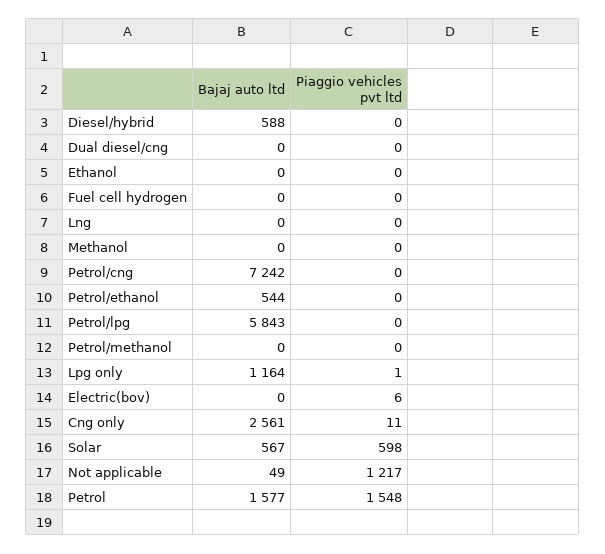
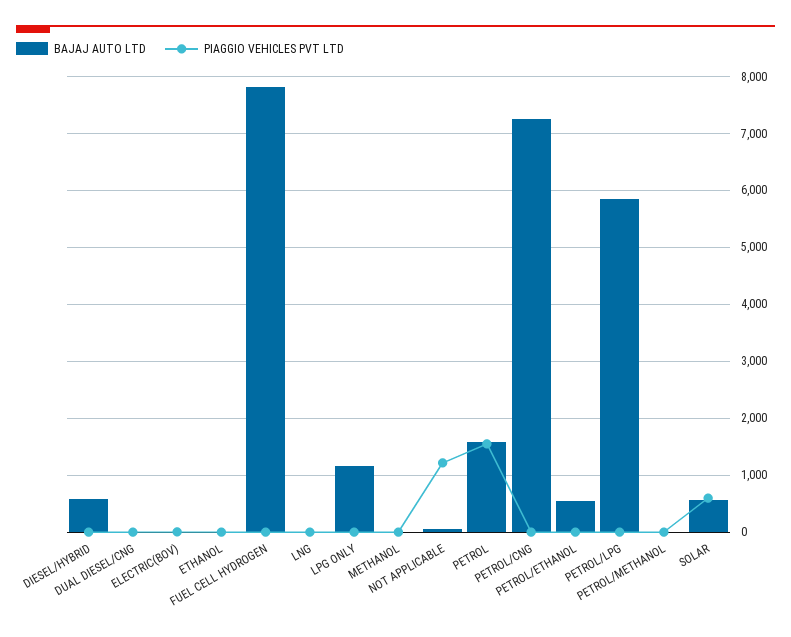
  {
    "Bajaj auto ltd": {
      "Diesel/hybrid": 588,
      "Dual diesel/cng": 0,
      "Ethanol": 0,
-     "Fuel cell hydrogen": 0,
+     "Fuel cell hydrogen": 7800,
      "Lng": 0,
      "Methanol": 0,
      "Petrol/cng": 7242,
      "Petrol/ethanol": 544,
      "Petrol/lpg": 5843,
      "Petrol/methanol": 0,
      "Lpg only": 1164,
      "Electric(bov)": 0,
-     "Cng only": 2561,
      "Solar": 567,
      "Not applicable": 49,
      "Petrol": 1577
    },
    "Piaggio vehicles pvt ltd": {
      "Diesel/hybrid": 0,
      "Dual diesel/cng": 0,
      "Ethanol": 0,
      "Fuel cell hydrogen": 0,
      "Lng": 0,
      "Methanol": 0,
      "Petrol/cng": 0,
      "Petrol/ethanol": 0,
      "Petrol/lpg": 0,
      "Petrol/methanol": 0,
      "Lpg only": 1,
      "Electric(bov)": 6,
-     "Cng only": 11,
      "Solar": 598,
      "Not applicable": 1217,
      "Petrol": 1548
    }
  }

